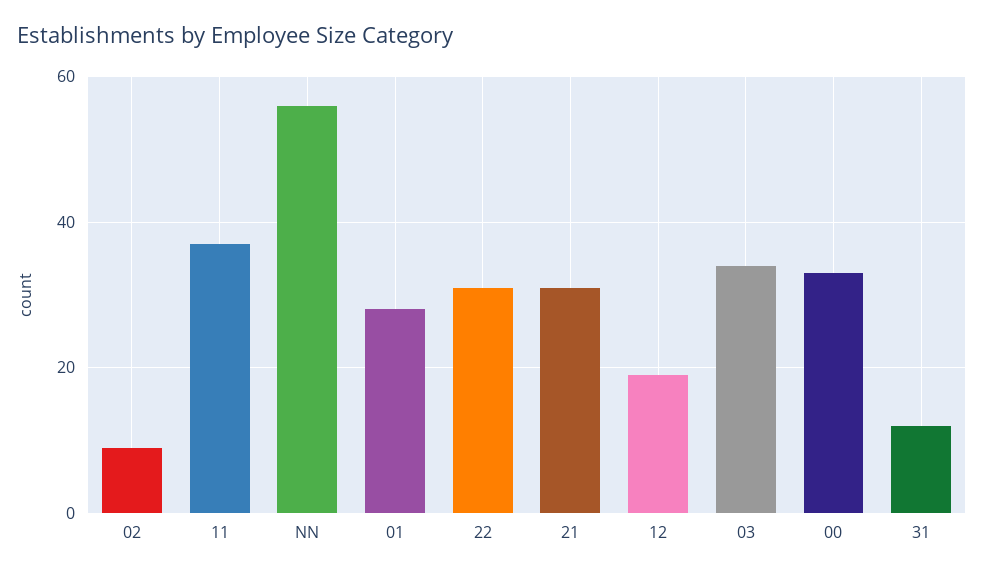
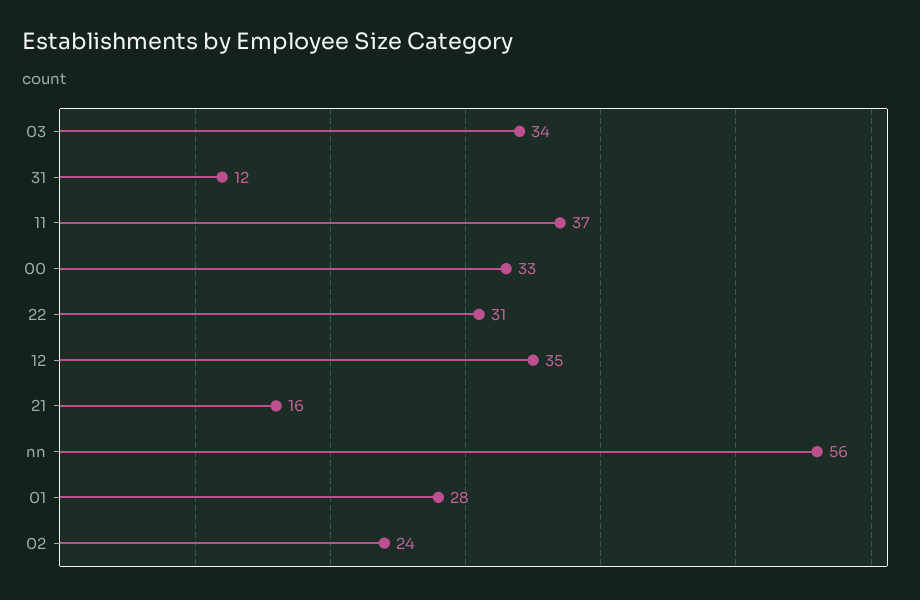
  {
-   "02": 10,
+   "02": 24,
    "11": 37,
    "NN": 56,
    "01": 28,
    "22": 31,
-   "21": 30,
+   "21": 16,
-   "12": 20,
+   "12": 35,
    "03": 34,
    "00": 33,
    "31": 12
  }

